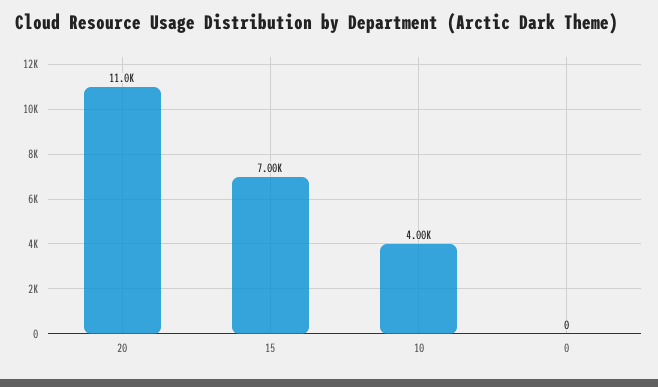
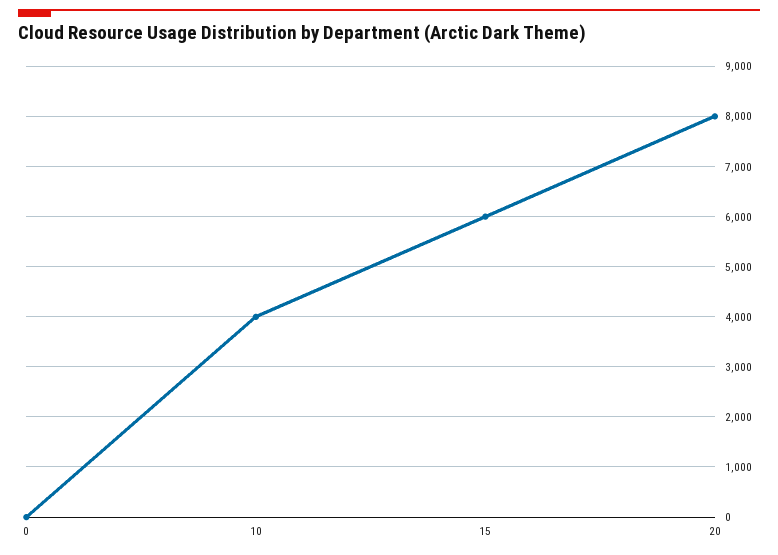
  {
-   "20": 11000,
+   "20": 8000,
-   "15": 7000,
+   "15": 6000,
    "10": 4000,
    "0": 0
  }

